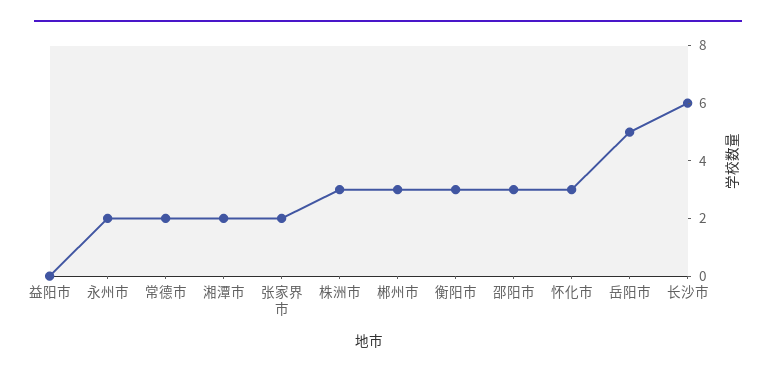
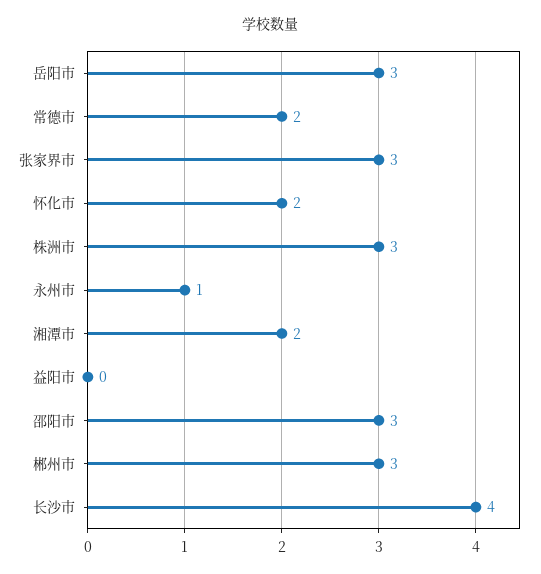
  {
    "益阳市": 0,
-   "永州市": 2,
+   "永州市": 1,
    "常德市": 2,
    "湘潭市": 2,
-   "张家界市": 2,
+   "张家界市": 3,
    "株洲市": 3,
    "郴州市": 3,
-   "衡阳市": 3,
    "邵阳市": 3,
-   "怀化市": 3,
+   "怀化市": 2,
-   "岳阳市": 5,
+   "岳阳市": 3,
-   "长沙市": 6
+   "长沙市": 4
  }

